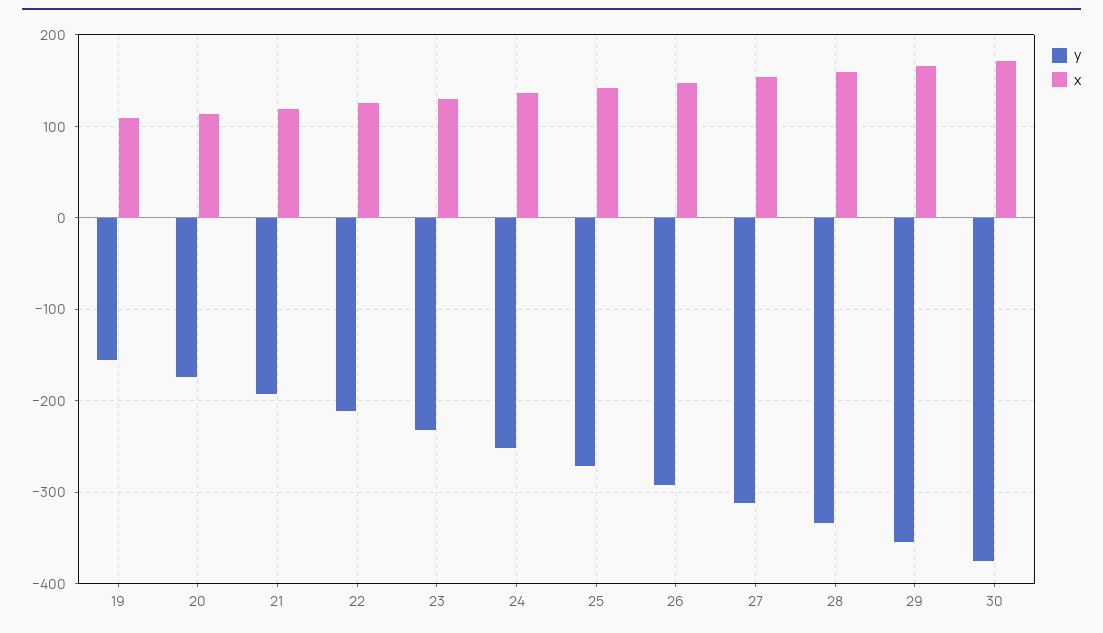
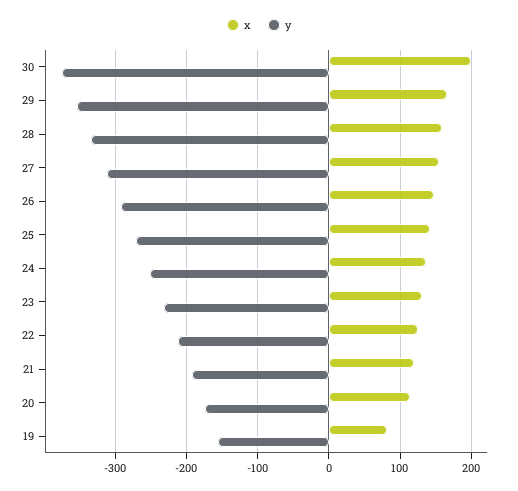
  {
    "y": {
      "19": -160,
      "20": -170,
      "21": -190,
      "22": -210,
      "23": -230,
      "24": -250,
      "25": -270,
      "26": -290,
      "27": -310,
      "28": -330,
      "29": -350,
      "30": -380
    },
    "x": {
-     "19": 110,
+     "19": 80,
      "20": 110,
      "21": 120,
      "22": 130,
      "23": 130,
      "24": 140,
      "25": 140,
      "26": 150,
      "27": 150,
      "28": 160,
      "29": 170,
-     "30": 170
+     "30": 200
    }
  }

